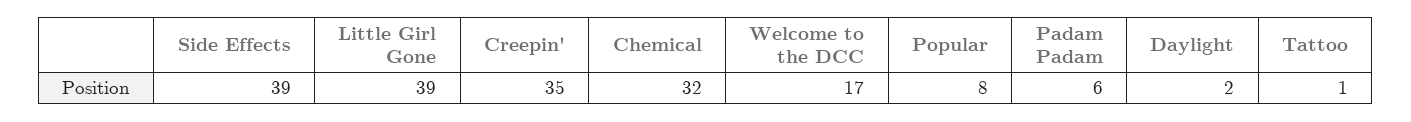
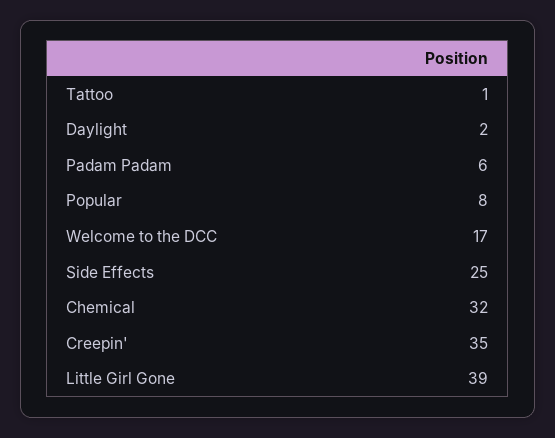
  {
-   "Side Effects": 39,
+   "Side Effects": 25,
    "Little Girl Gone": 39,
    "Creepin'": 35,
    "Chemical": 32,
    "Welcome to the DCC": 17,
    "Popular": 8,
    "Padam Padam": 6,
    "Daylight": 2,
    "Tattoo": 1
  }

